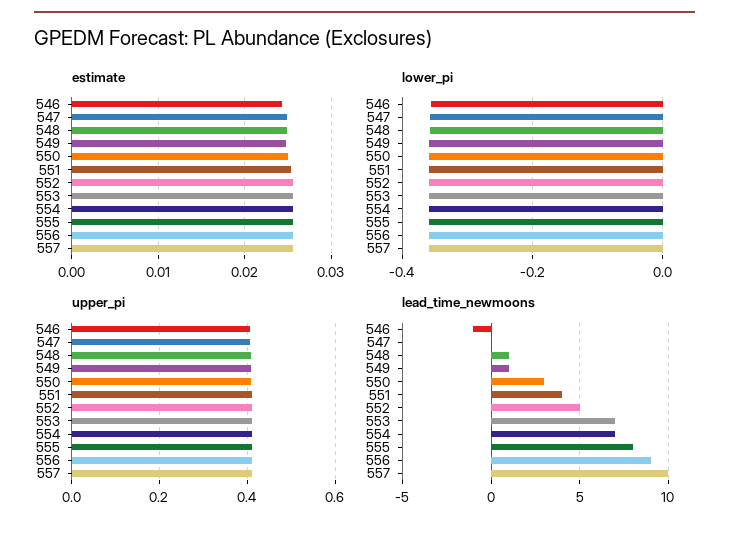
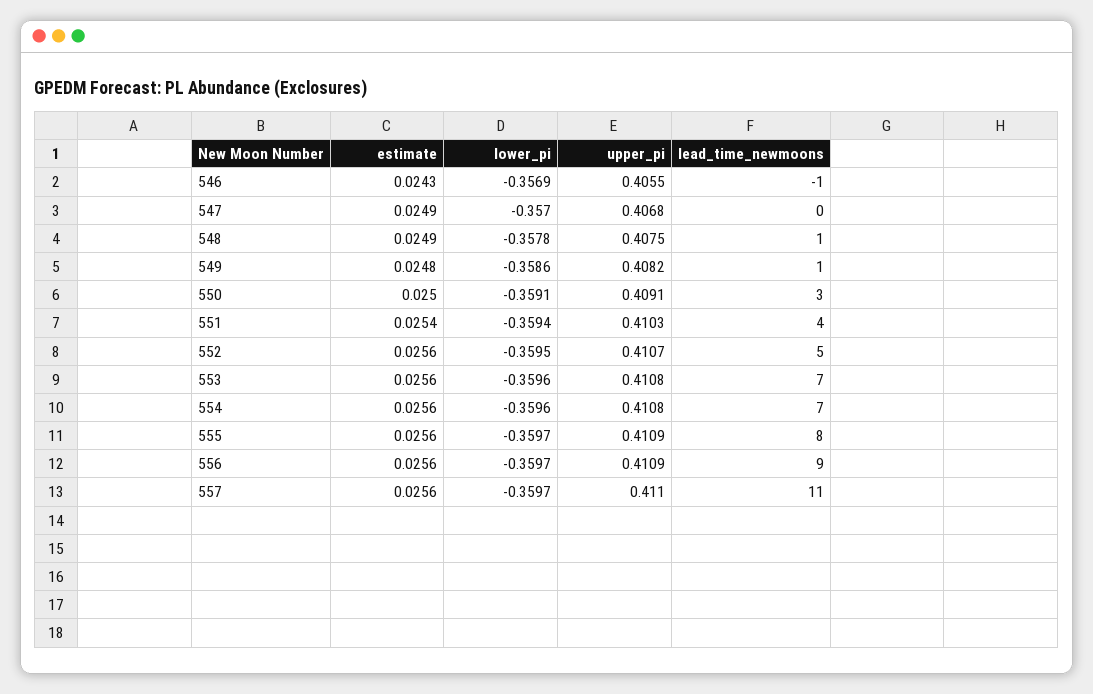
  {
    "estimate": {
      "546": 0.0243,
      "547": 0.0249,
      "548": 0.0249,
      "549": 0.0248,
      "550": 0.025,
      "551": 0.0254,
      "552": 0.0256,
      "553": 0.0256,
      "554": 0.0256,
      "555": 0.0256,
      "556": 0.0256,
      "557": 0.0256
    },
    "lower_pi": {
      "546": -0.3569,
      "547": -0.357,
      "548": -0.3578,
      "549": -0.3586,
      "550": -0.3591,
      "551": -0.3594,
      "552": -0.3595,
      "553": -0.3596,
      "554": -0.3596,
      "555": -0.3597,
      "556": -0.3597,
      "557": -0.3597
    },
    "upper_pi": {
      "546": 0.4055,
      "547": 0.4068,
      "548": 0.4075,
      "549": 0.4082,
      "550": 0.4091,
      "551": 0.4103,
      "552": 0.4107,
      "553": 0.4108,
      "554": 0.4108,
      "555": 0.4109,
      "556": 0.4109,
      "557": 0.411
    },
    "lead_time_newmoons": {
      "546": -1,
      "547": 0,
      "548": 1,
      "549": 1,
      "550": 3,
      "551": 4,
      "552": 5,
      "553": 7,
      "554": 7,
      "555": 8,
      "556": 9,
-     "557": 10
+     "557": 11
    }
  }

